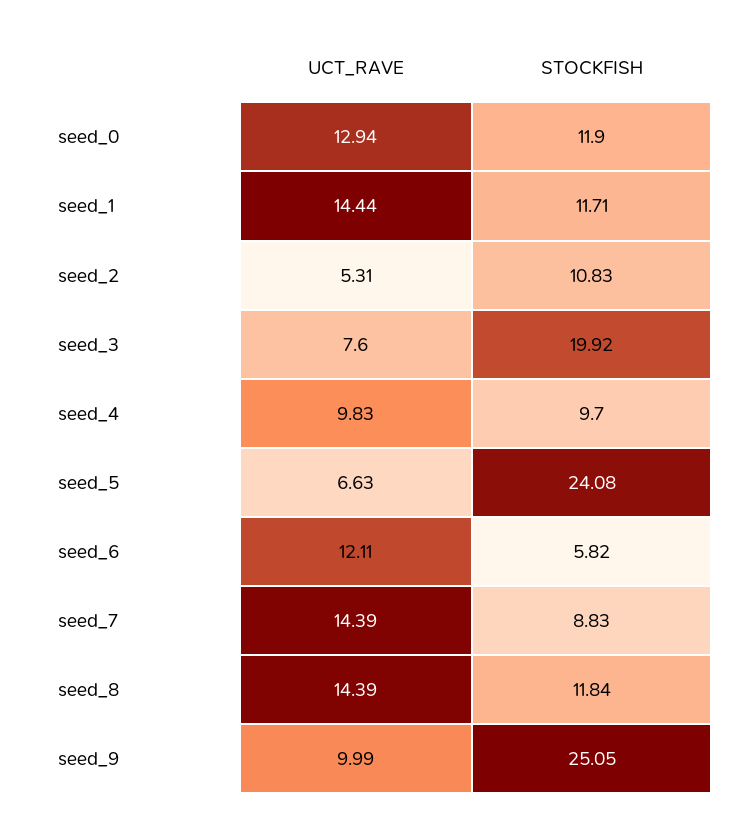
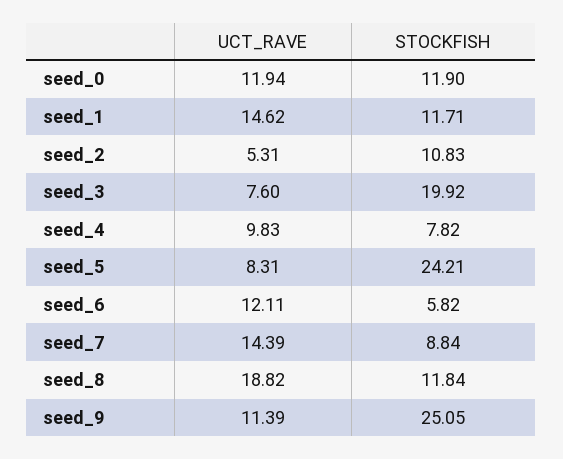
  {
    "UCT_RAVE": {
-     "seed_0": 12.94,
+     "seed_0": 11.94,
-     "seed_1": 14.44,
+     "seed_1": 14.62,
      "seed_2": 5.31,
      "seed_3": 7.6,
      "seed_4": 9.83,
-     "seed_5": 6.63,
+     "seed_5": 8.31,
      "seed_6": 12.11,
      "seed_7": 14.39,
-     "seed_8": 14.39,
+     "seed_8": 18.82,
-     "seed_9": 9.99
+     "seed_9": 11.39
    },
    "STOCKFISH": {
      "seed_0": 11.9,
      "seed_1": 11.71,
      "seed_2": 10.83,
      "seed_3": 19.92,
-     "seed_4": 9.7,
+     "seed_4": 7.82,
-     "seed_5": 24.08,
+     "seed_5": 24.21,
      "seed_6": 5.82,
-     "seed_7": 8.83,
+     "seed_7": 8.84,
      "seed_8": 11.84,
      "seed_9": 25.05
    }
  }

